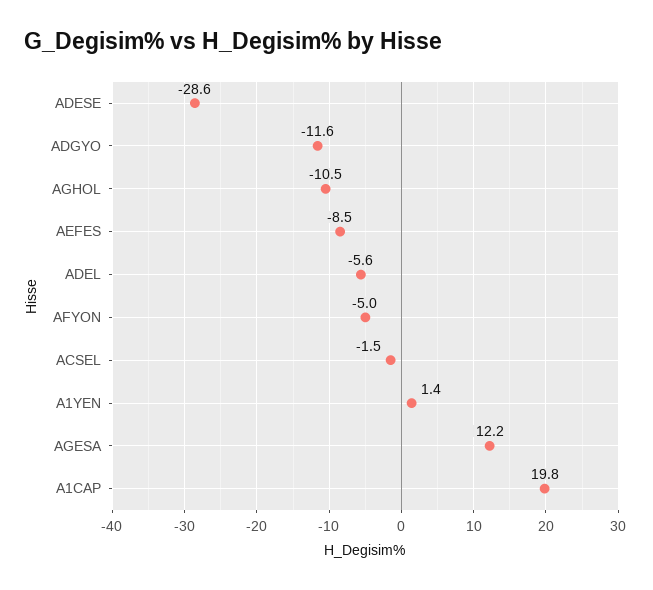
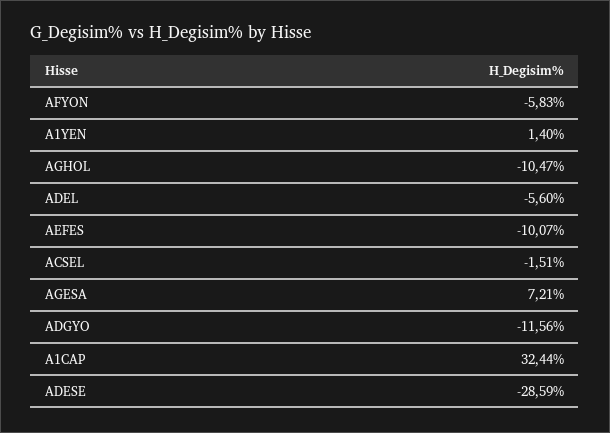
  {
    "ADESE": -28.59,
    "ADGYO": -11.56,
    "AGHOL": -10.47,
-   "AEFES": -8.5,
+   "AEFES": -10.07,
    "ADEL": -5.6,
-   "AFYON": -5,
+   "AFYON": -5.83,
    "ACSEL": -1.51,
    "A1YEN": 1.4,
-   "AGESA": 12.2,
+   "AGESA": 7.21,
-   "A1CAP": 19.8
+   "A1CAP": 32.44
  }

